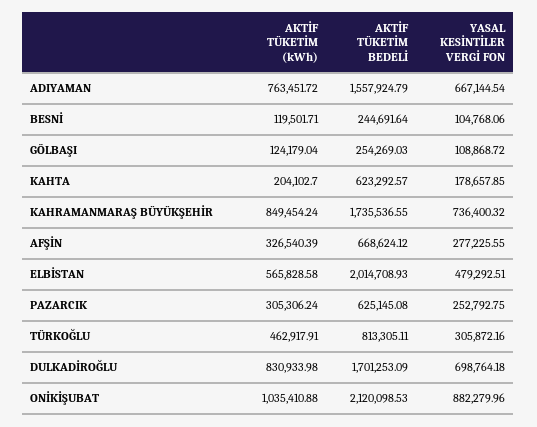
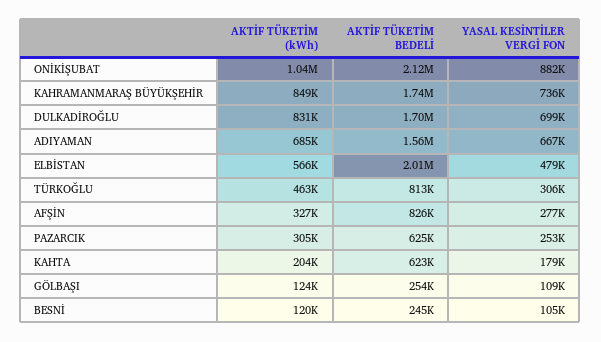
  {
    "AKTİF TÜKETİM (kWh)": {
-     "ADIYAMAN": 763451.72,
+     "ADIYAMAN": 685000,
      "BESNİ": 119501.71,
      "GÖLBAŞI": 124179.04,
      "KAHTA": 204102.7,
      "KAHRAMANMARAŞ BÜYÜKŞEHİR": 849454.24,
      "AFŞİN": 326540.39,
      "ELBİSTAN": 565828.58,
      "PAZARCIK": 305306.24,
      "TÜRKOĞLU": 462917.91,
      "DULKADİROĞLU": 830933.98,
      "ONİKİŞUBAT": 1035410.88
    },
    "AKTİF TÜKETİM BEDELİ": {
      "ADIYAMAN": 1557924.79,
      "BESNİ": 244691.64,
      "GÖLBAŞI": 254269.03,
      "KAHTA": 623292.57,
      "KAHRAMANMARAŞ BÜYÜKŞEHİR": 1735536.55,
-     "AFŞİN": 668624.12,
+     "AFŞİN": 826000,
      "ELBİSTAN": 2014708.93,
      "PAZARCIK": 625145.08,
      "TÜRKOĞLU": 813305.11,
      "DULKADİROĞLU": 1701253.09,
      "ONİKİŞUBAT": 2120098.53
    },
    "YASAL KESİNTİLER VERGİ FON": {
      "ADIYAMAN": 667144.54,
      "BESNİ": 104768.06,
      "GÖLBAŞI": 108868.72,
      "KAHTA": 178657.85,
      "KAHRAMANMARAŞ BÜYÜKŞEHİR": 736400.32,
      "AFŞİN": 277225.55,
      "ELBİSTAN": 479292.51,
      "PAZARCIK": 252792.75,
      "TÜRKOĞLU": 305872.16,
      "DULKADİROĞLU": 698764.18,
      "ONİKİŞUBAT": 882279.96
    }
  }

